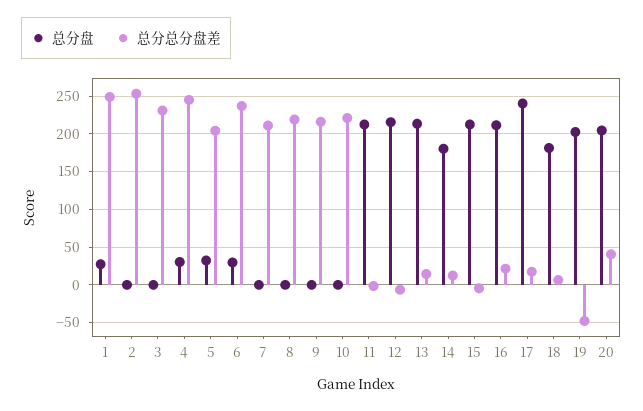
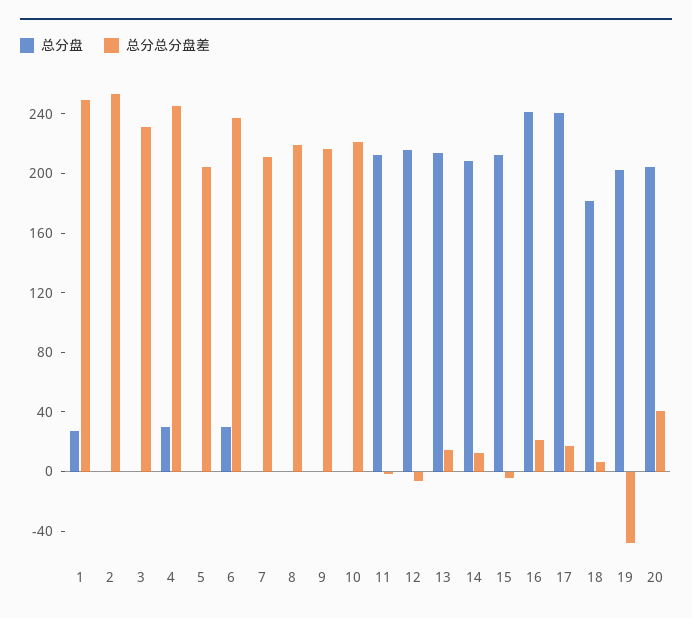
  {
    "总分盘": {
      "1": 30,
      "2": 0,
      "3": 0,
      "4": 30,
-     "5": 30,
+     "5": 0,
      "6": 30,
      "7": 0,
      "8": 0,
      "9": 0,
      "10": 0,
      "11": 210,
      "12": 220,
      "13": 210,
-     "14": 180,
+     "14": 210,
      "15": 210,
-     "16": 210,
+     "16": 240,
      "17": 240,
      "18": 180,
      "19": 200,
      "20": 200
    },
    "总分总分盘差": {
      "1": 250,
      "2": 250,
      "3": 230,
      "4": 250,
      "5": 200,
      "6": 240,
      "7": 210,
      "8": 220,
      "9": 220,
      "10": 220,
      "11": 0,
      "12": -10,
      "13": 10,
      "14": 10,
      "15": 0,
      "16": 20,
      "17": 20,
      "18": 10,
      "19": -50,
      "20": 40
    }
  }

